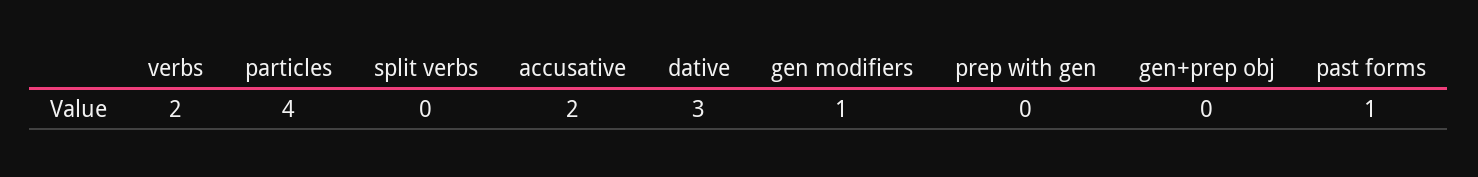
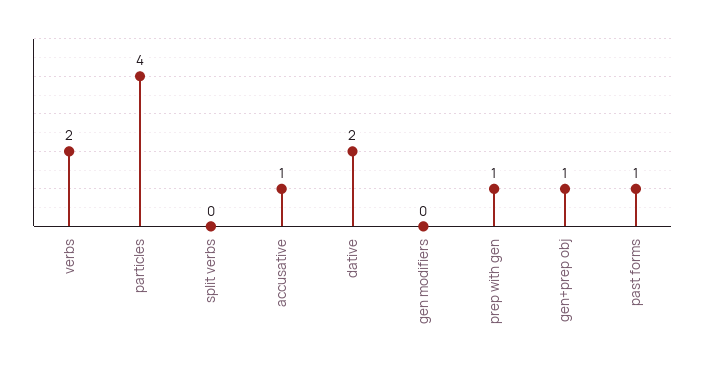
  {
    "verbs": 2,
    "particles": 4,
    "split verbs": 0,
-   "accusative": 2,
+   "accusative": 1,
-   "dative": 3,
+   "dative": 2,
-   "gen modifiers": 1,
+   "gen modifiers": 0,
-   "prep with gen": 0,
+   "prep with gen": 1,
-   "gen+prep obj": 0,
+   "gen+prep obj": 1,
    "past forms": 1
  }

